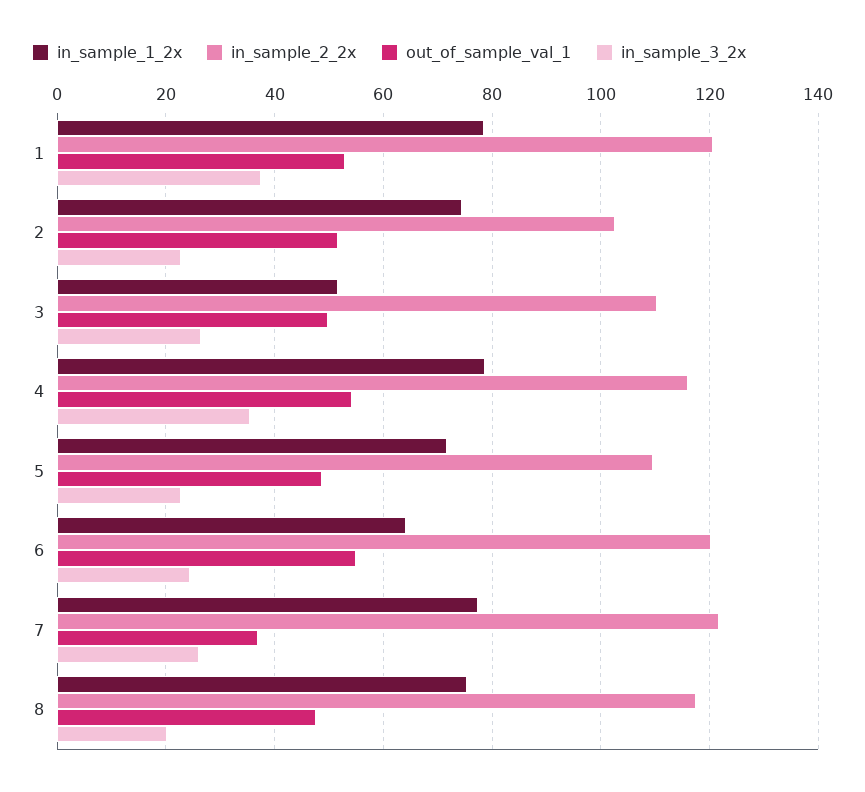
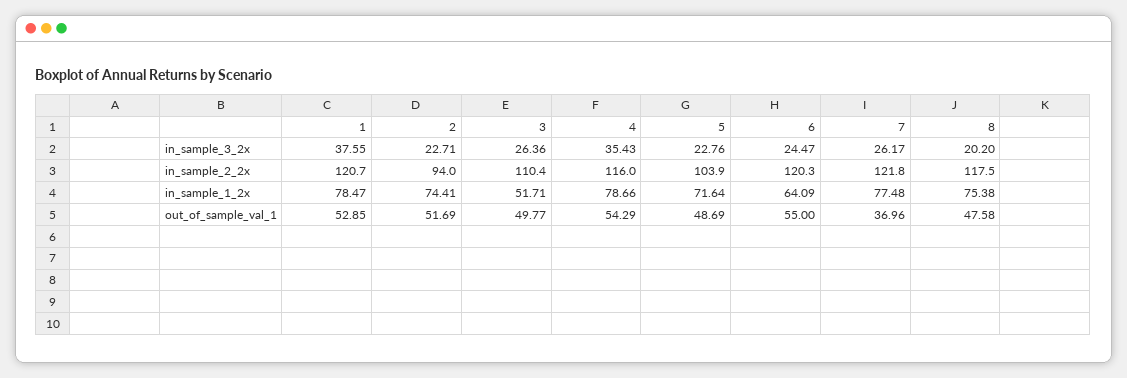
  {
    "in_sample_1_2x": {
      "1": 78.47,
      "2": 74.41,
      "3": 51.71,
      "4": 78.66,
      "5": 71.64,
      "6": 64.09,
      "7": 77.48,
      "8": 75.38
    },
    "in_sample_2_2x": {
      "1": 120.7,
-     "2": 102,
+     "2": 94,
      "3": 110.4,
      "4": 116,
-     "5": 110,
+     "5": 103.9,
      "6": 120.3,
      "7": 121.8,
      "8": 117.5
    },
    "out_of_sample_val_1": {
      "1": 52.85,
      "2": 51.69,
      "3": 49.77,
      "4": 54.29,
      "5": 48.69,
      "6": 55,
      "7": 36.96,
      "8": 47.58
    },
    "in_sample_3_2x": {
      "1": 37.55,
      "2": 22.71,
      "3": 26.36,
      "4": 35.43,
      "5": 22.76,
      "6": 24.47,
      "7": 26.17,
      "8": 20.2
    }
  }

